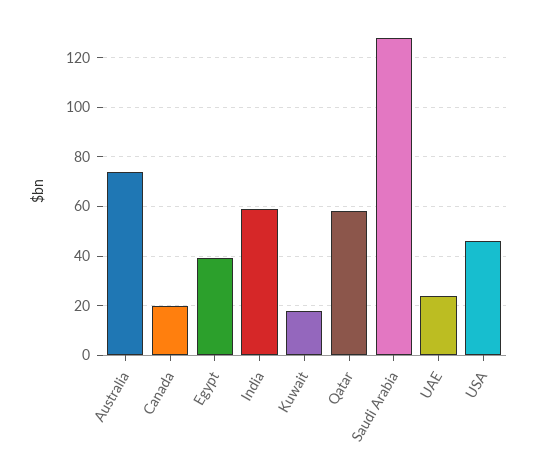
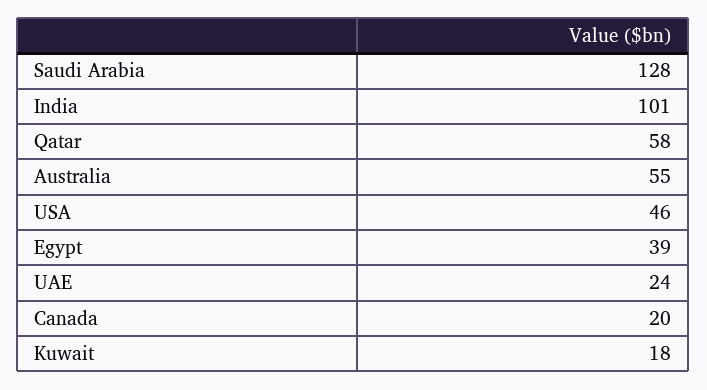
  {
-   "Australia": 75,
+   "Australia": 55,
    "Canada": 20,
    "Egypt": 39,
-   "India": 60,
+   "India": 101,
    "Kuwait": 18,
    "Qatar": 58,
    "Saudi Arabia": 128,
    "UAE": 24,
    "USA": 46
  }

